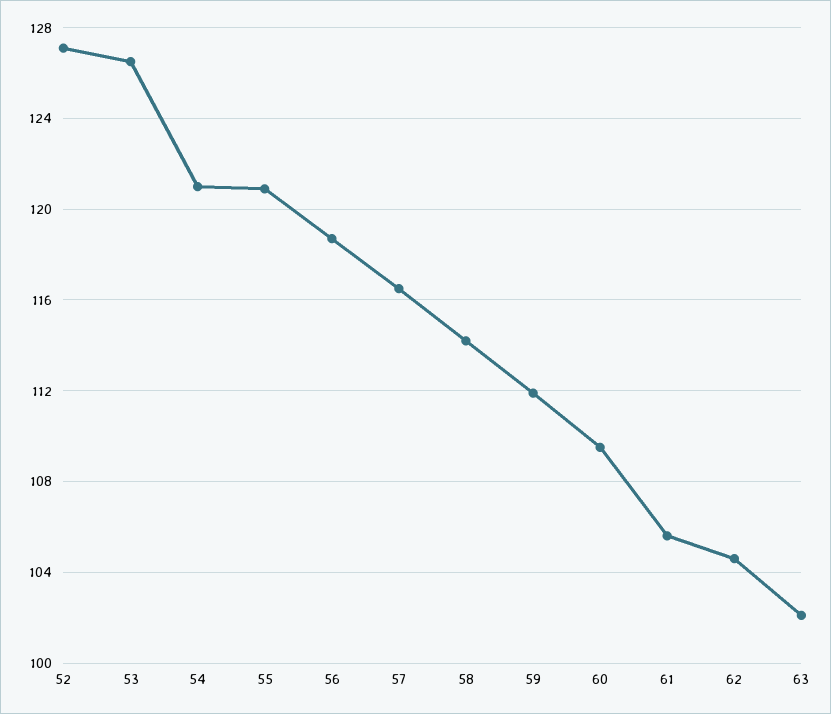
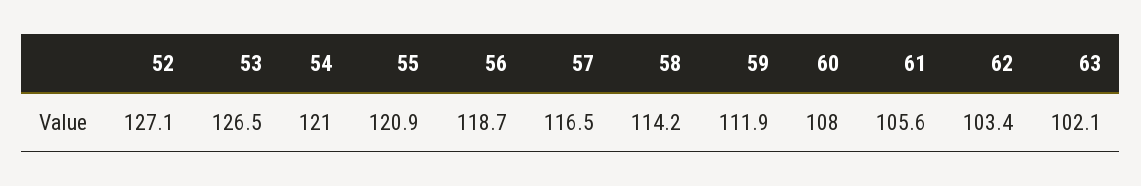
  {
    "52": 127.1,
    "53": 126.5,
    "54": 121,
    "55": 120.9,
    "56": 118.7,
    "57": 116.5,
    "58": 114.2,
    "59": 111.9,
-   "60": 109.5,
+   "60": 108,
    "61": 105.6,
-   "62": 104.5,
+   "62": 103.4,
    "63": 102.1
  }

